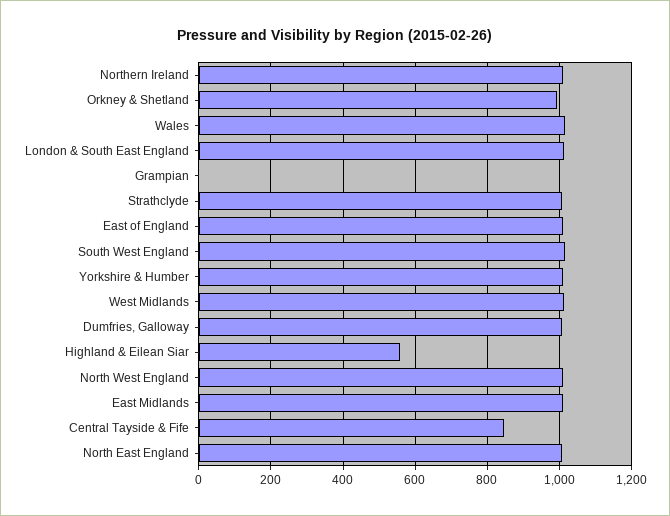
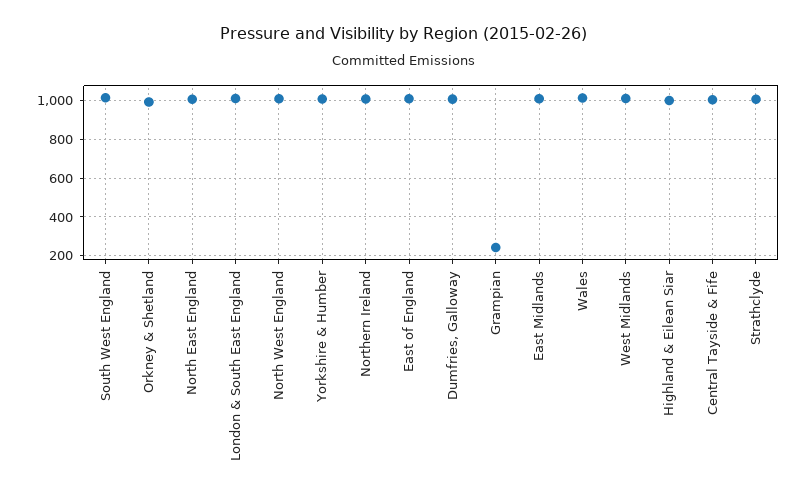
  {
    "Northern Ireland": 1000,
    "Orkney & Shetland": 1000,
    "Wales": 1020,
    "London & South East England": 1020,
-   "Grampian": 0,
+   "Grampian": 250,
    "Strathclyde": 1000,
    "East of England": 1020,
    "South West England": 1020,
    "Yorkshire & Humber": 1000,
    "West Midlands": 1020,
    "Dumfries, Galloway": 1000,
-   "Highland & Eilean Siar": 560,
+   "Highland & Eilean Siar": 1000,
    "North West England": 1020,
    "East Midlands": 1020,
-   "Central Tayside & Fife": 840,
+   "Central Tayside & Fife": 1000,
    "North East England": 1000
  }

